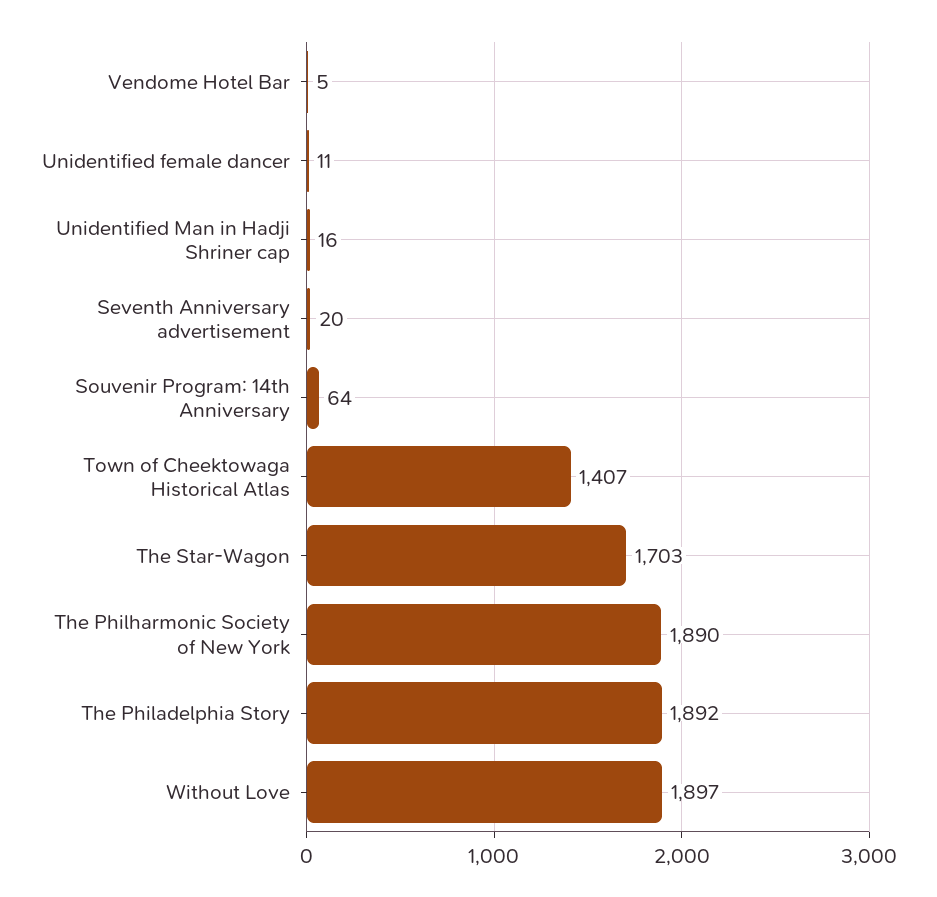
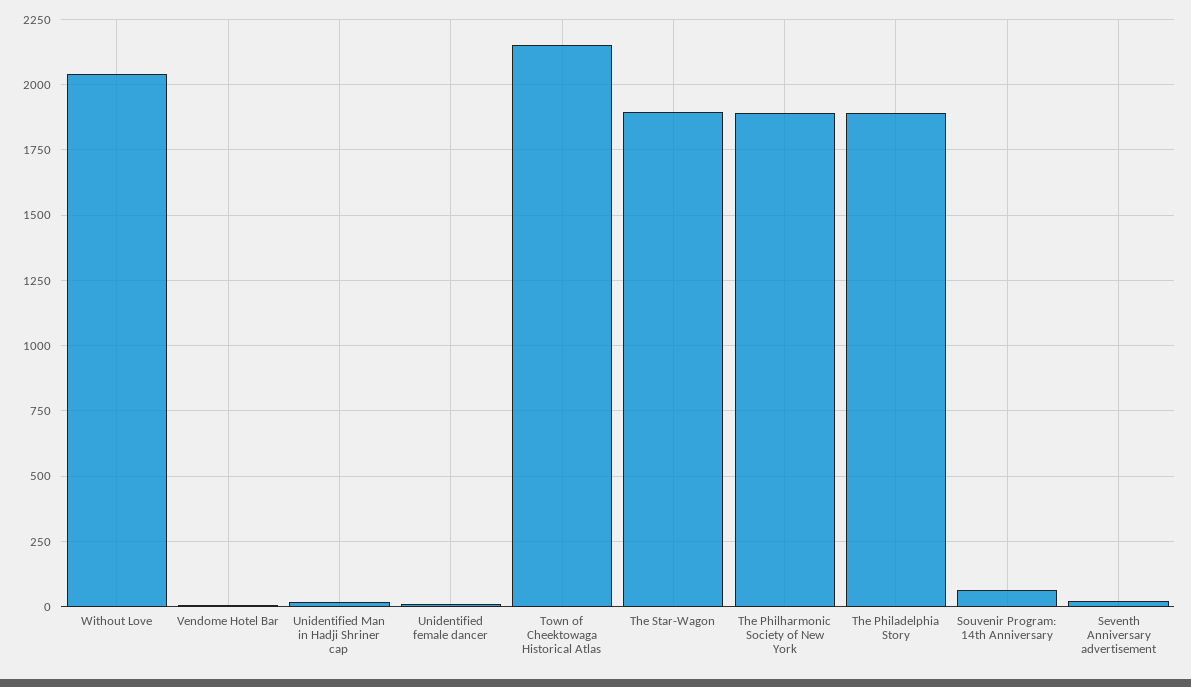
  {
    "Vendome Hotel Bar": 5,
    "Unidentified female dancer": 11,
    "Unidentified Man in Hadji Shriner cap": 16,
    "Seventh Anniversary advertisement": 20,
    "Souvenir Program: 14th Anniversary": 64,
-   "Town of Cheektowaga Historical Atlas": 1407,
+   "Town of Cheektowaga Historical Atlas": 2150,
-   "The Star-Wagon": 1703,
+   "The Star-Wagon": 1900,
    "The Philharmonic Society of New York": 1890,
    "The Philadelphia Story": 1892,
-   "Without Love": 1897
+   "Without Love": 2050
  }

